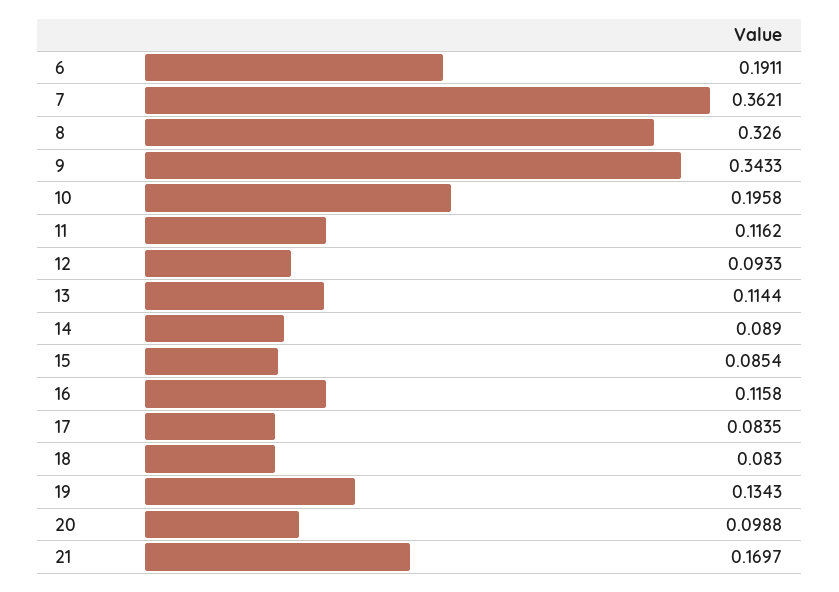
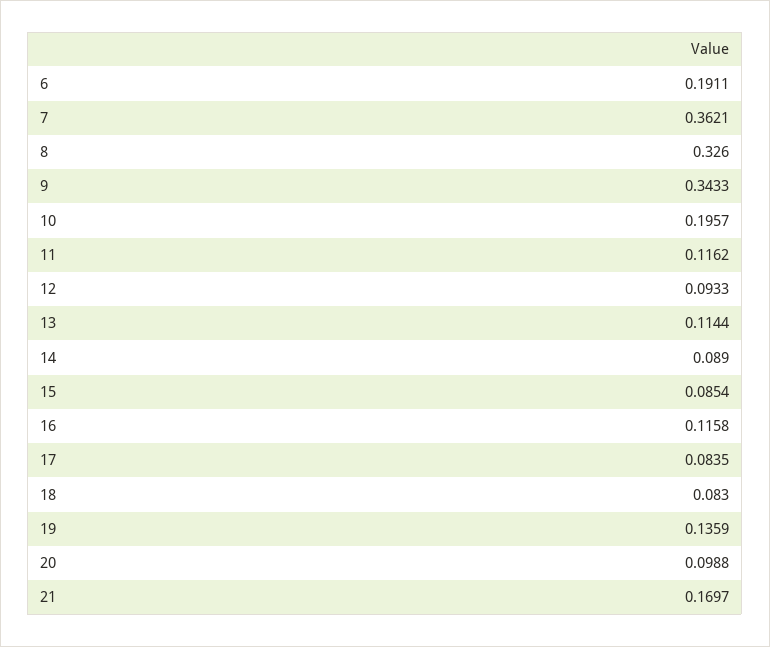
  {
    "6": 0.1911,
    "7": 0.3621,
    "8": 0.326,
    "9": 0.3433,
-   "10": 0.1958,
+   "10": 0.1957,
    "11": 0.1162,
    "12": 0.0933,
    "13": 0.1144,
    "14": 0.089,
    "15": 0.0854,
    "16": 0.1158,
    "17": 0.0835,
    "18": 0.083,
-   "19": 0.1343,
+   "19": 0.1359,
    "20": 0.0988,
    "21": 0.1697
  }

